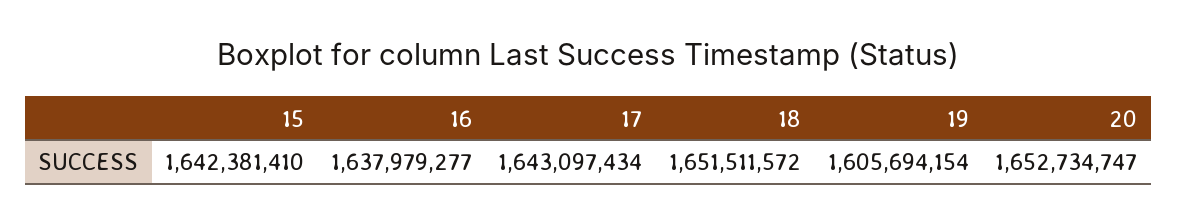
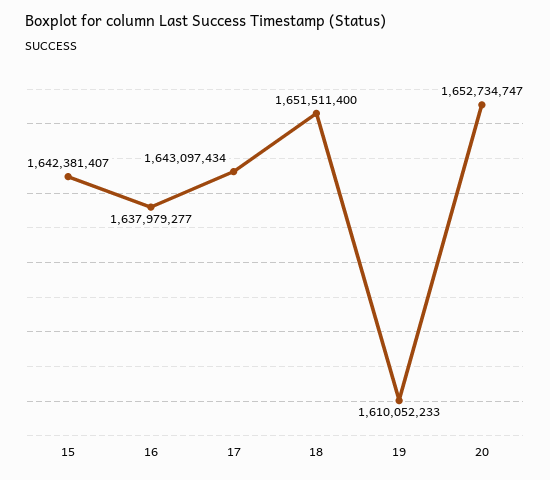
  {
-   "15": 1642381410,
+   "15": 1642381407,
    "16": 1637979277,
    "17": 1643097434,
-   "18": 1651511572,
+   "18": 1651511400,
-   "19": 1605694154,
+   "19": 1610052233,
    "20": 1652734747
  }

